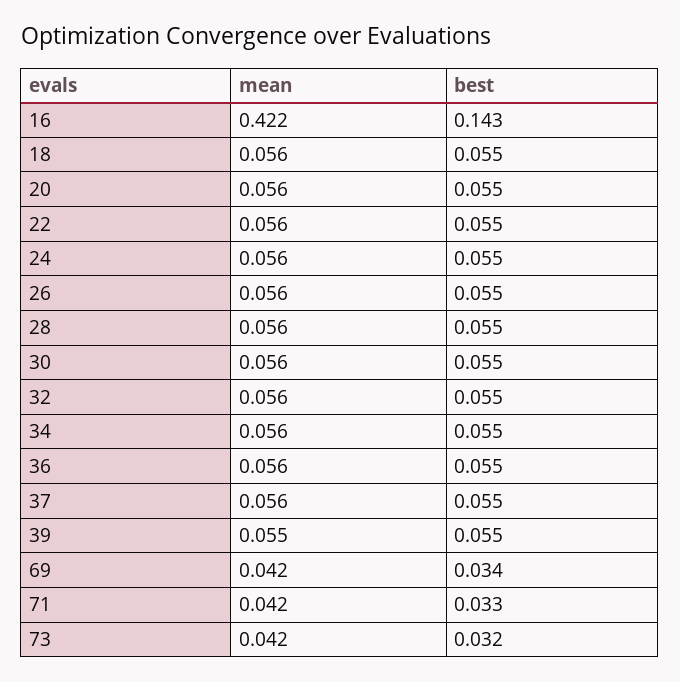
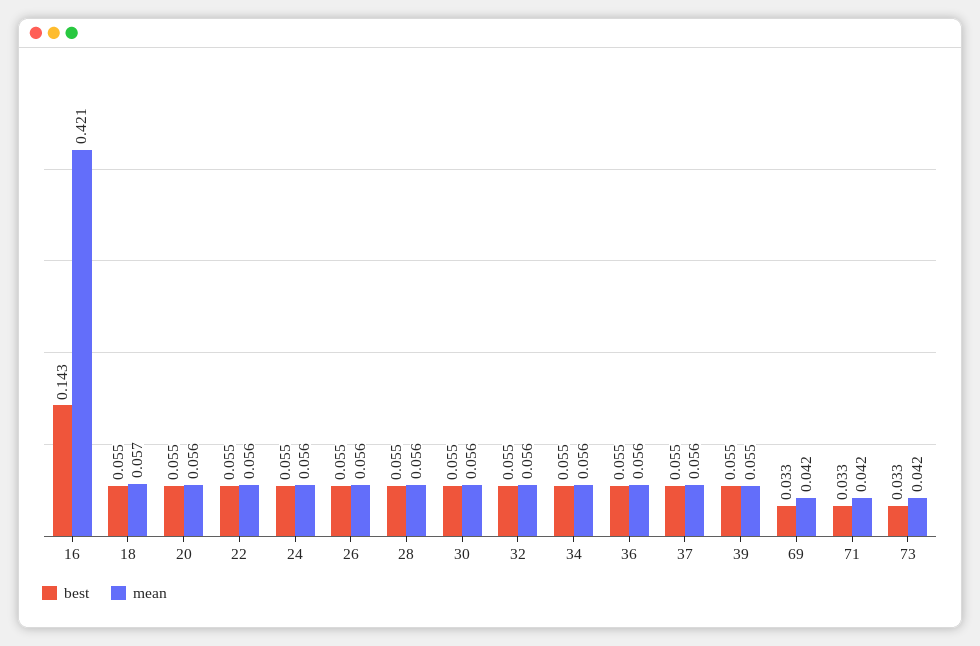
  {
    "mean": {
-     "16": 0.422,
+     "16": 0.421,
-     "18": 0.056,
+     "18": 0.057,
      "20": 0.056,
      "22": 0.056,
      "24": 0.056,
      "26": 0.056,
      "28": 0.056,
      "30": 0.056,
      "32": 0.056,
      "34": 0.056,
      "36": 0.056,
      "37": 0.056,
      "39": 0.055,
      "69": 0.042,
      "71": 0.042,
      "73": 0.042
    },
    "best": {
      "16": 0.143,
      "18": 0.055,
      "20": 0.055,
      "22": 0.055,
      "24": 0.055,
      "26": 0.055,
      "28": 0.055,
      "30": 0.055,
      "32": 0.055,
      "34": 0.055,
      "36": 0.055,
      "37": 0.055,
      "39": 0.055,
-     "69": 0.034,
+     "69": 0.033,
      "71": 0.033,
-     "73": 0.032
+     "73": 0.033
    }
  }

